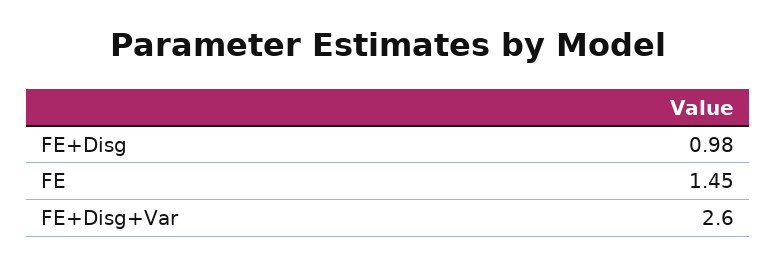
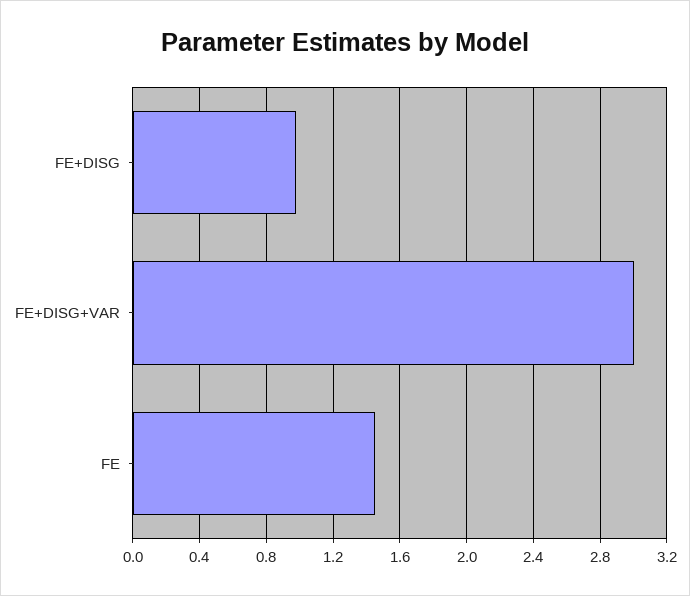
  {
    "FE+Disg": 0.98,
    "FE": 1.45,
-   "FE+Disg+Var": 2.6
+   "FE+Disg+Var": 3
  }

